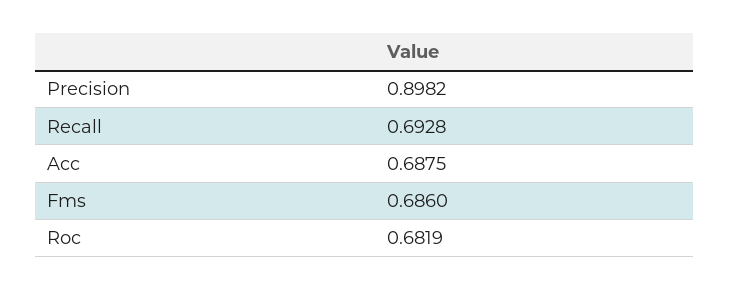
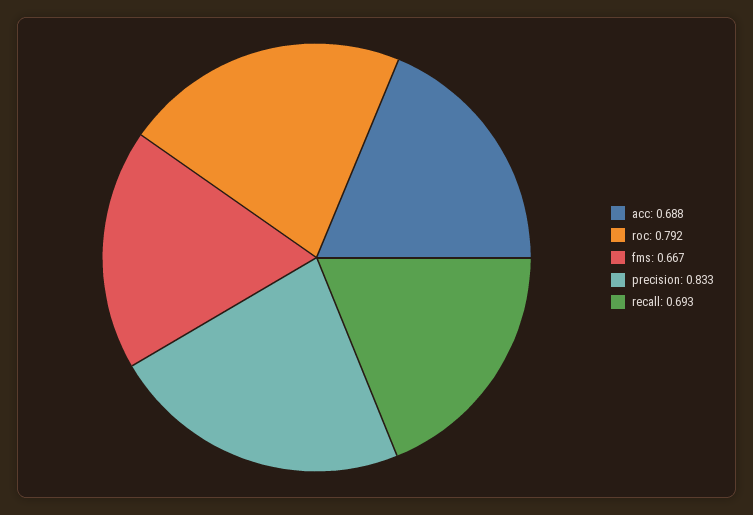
  {
-   "Precision": 0.8982,
+   "Precision": 0.833,
    "Recall": 0.6928,
    "Acc": 0.6875,
-   "Fms": 0.686,
+   "Fms": 0.667,
-   "Roc": 0.6819
+   "Roc": 0.792
  }

